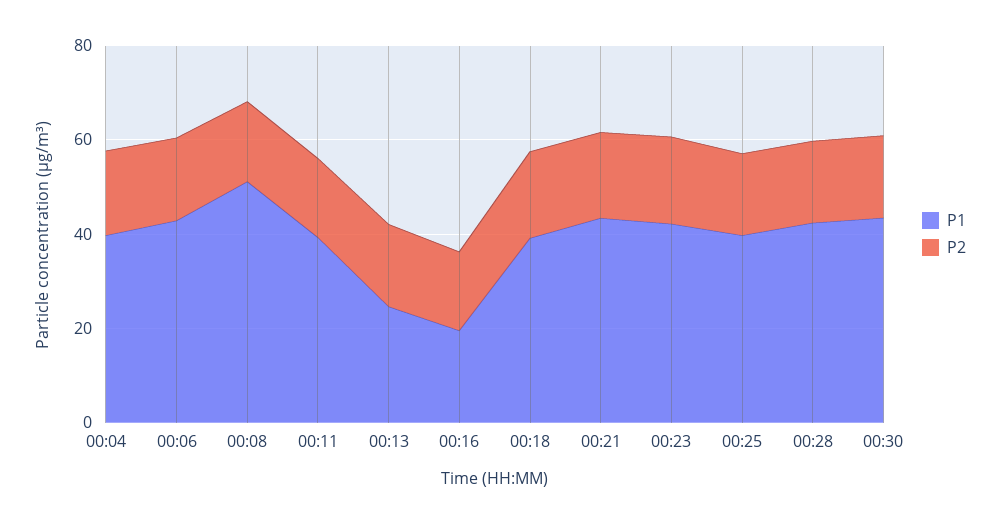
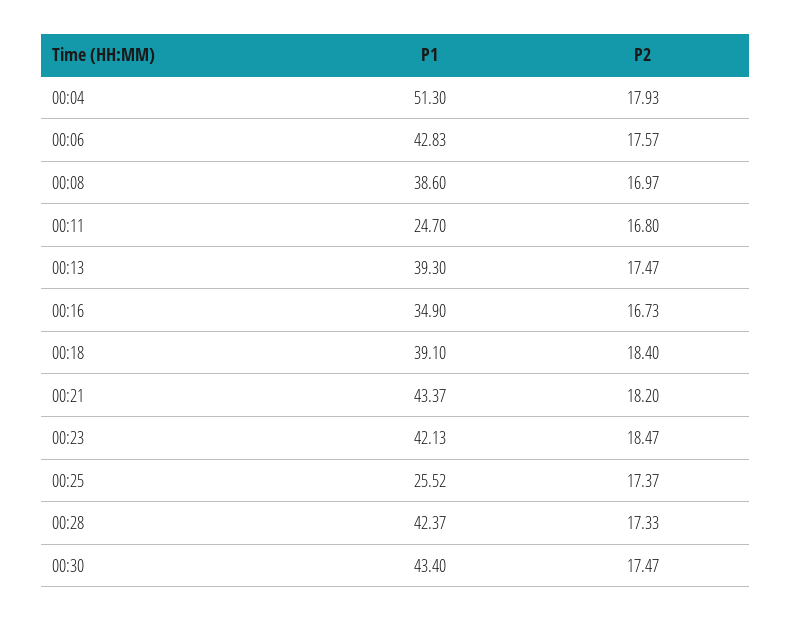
  {
    "P1": {
-     "00:04": 40,
+     "00:04": 51.3,
      "00:06": 42.83,
-     "00:08": 50,
+     "00:08": 38.6,
-     "00:11": 40,
+     "00:11": 24.7,
-     "00:13": 25,
+     "00:13": 39.3,
-     "00:16": 20,
+     "00:16": 34.9,
      "00:18": 39.1,
      "00:21": 43.37,
      "00:23": 42.13,
-     "00:25": 40,
+     "00:25": 25.52,
      "00:28": 42.37,
      "00:30": 43.4
    },
    "P2": {
      "00:04": 17.93,
      "00:06": 17.57,
      "00:08": 16.97,
      "00:11": 16.8,
      "00:13": 17.47,
      "00:16": 16.73,
      "00:18": 18.4,
      "00:21": 18.2,
      "00:23": 18.47,
      "00:25": 17.37,
      "00:28": 17.33,
      "00:30": 17.47
    }
  }

